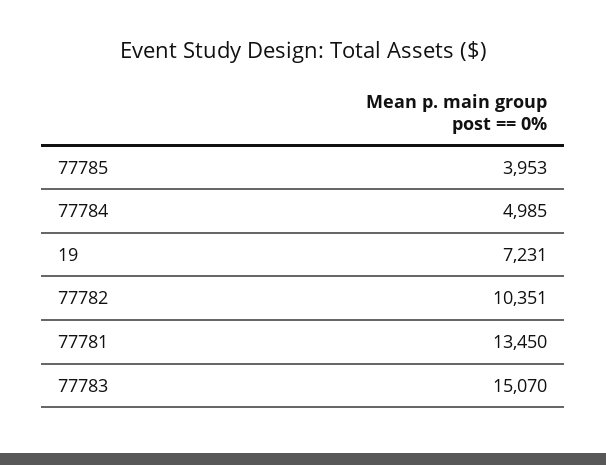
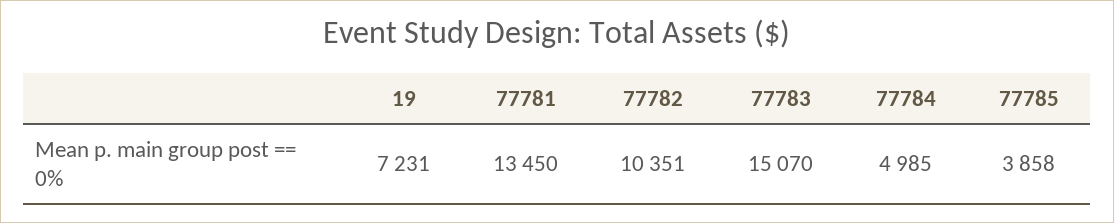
  {
-   "77785": 3953,
+   "77785": 3858,
    "77784": 4985,
    "19": 7231,
    "77782": 10351,
    "77781": 13450,
    "77783": 15070
  }

